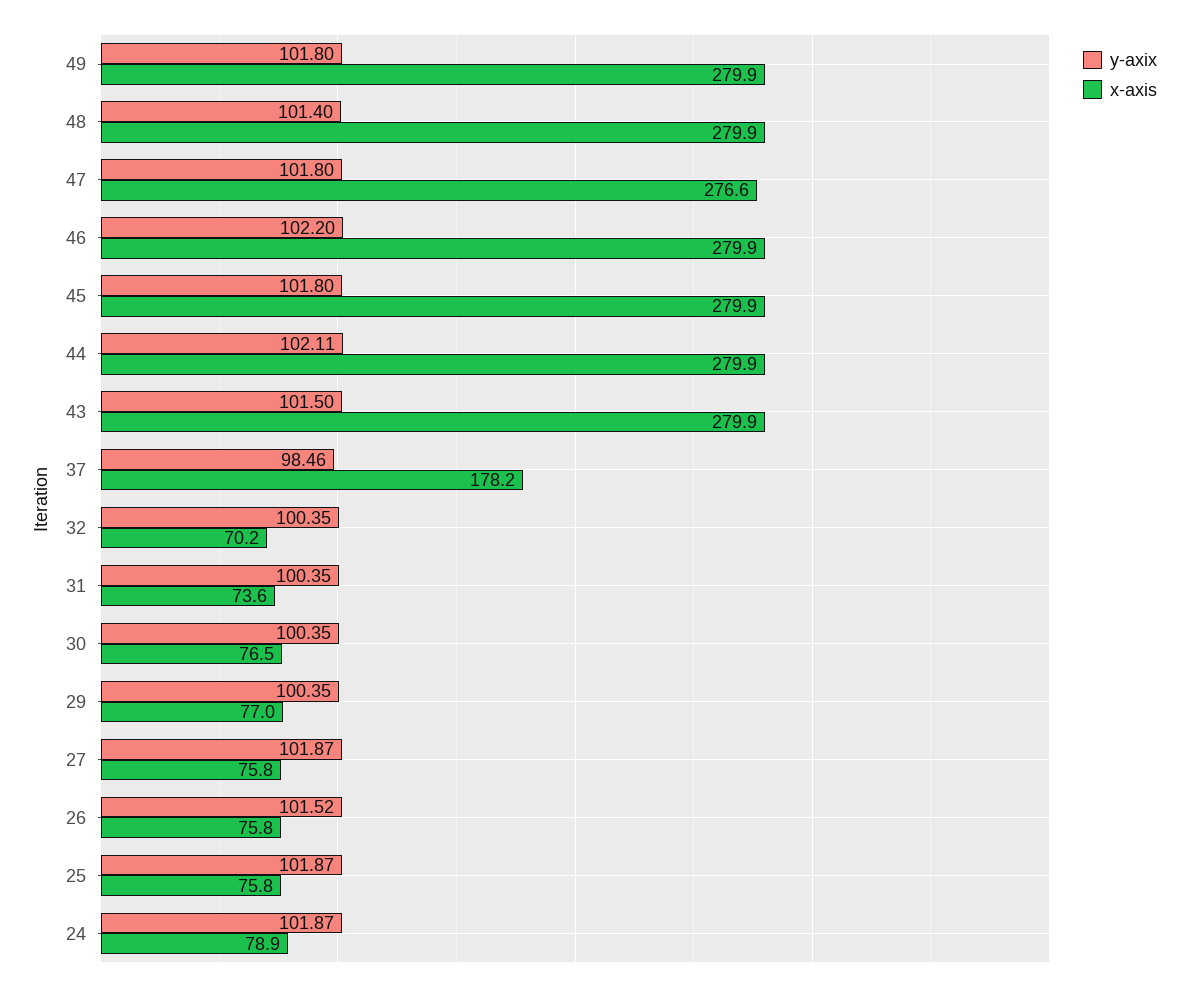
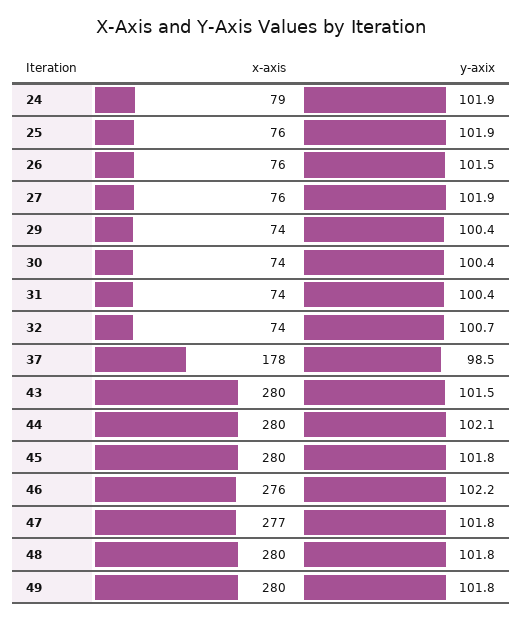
  {
    "y-axix": {
      "49": 101.8,
-     "48": 101.4,
+     "48": 101.8,
      "47": 101.8,
      "46": 102.2,
      "45": 101.8,
      "44": 102.11,
      "43": 101.5,
      "37": 98.46,
-     "32": 100.35,
+     "32": 100.7,
      "31": 100.35,
      "30": 100.35,
      "29": 100.35,
      "27": 101.87,
      "26": 101.52,
      "25": 101.87,
      "24": 101.87
    },
    "x-axis": {
      "49": 279.9,
      "48": 279.9,
      "47": 276.6,
-     "46": 279.9,
+     "46": 276,
      "45": 279.9,
      "44": 279.9,
      "43": 279.9,
      "37": 178.2,
-     "32": 70.2,
+     "32": 74,
      "31": 73.6,
-     "30": 76.5,
+     "30": 74,
-     "29": 77,
+     "29": 74,
      "27": 75.8,
      "26": 75.8,
      "25": 75.8,
      "24": 78.9
    }
  }

